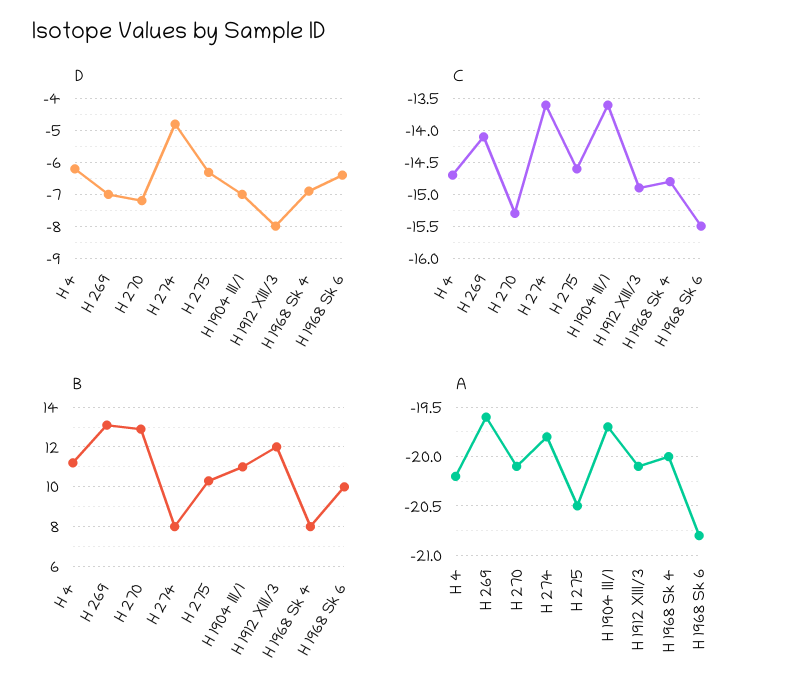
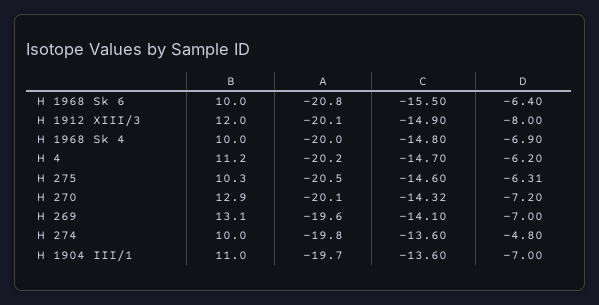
  {
    "D": {
      "H 4": -6.2,
      "H 269": -7,
      "H 270": -7.2,
      "H 274": -4.8,
      "H 275": -6.31,
      "H 1904 III/1": -7,
      "H 1912 XIII/3": -8,
      "H 1968 Sk 4": -6.9,
      "H 1968 Sk 6": -6.4
    },
    "C": {
      "H 4": -14.7,
      "H 269": -14.1,
-     "H 270": -15.3,
+     "H 270": -14.32,
      "H 274": -13.6,
      "H 275": -14.6,
      "H 1904 III/1": -13.6,
      "H 1912 XIII/3": -14.9,
      "H 1968 Sk 4": -14.8,
      "H 1968 Sk 6": -15.5
    },
    "B": {
      "H 4": 11.2,
      "H 269": 13.1,
      "H 270": 12.9,
-     "H 274": 8,
+     "H 274": 10,
      "H 275": 10.3,
      "H 1904 III/1": 11,
      "H 1912 XIII/3": 12,
-     "H 1968 Sk 4": 8,
+     "H 1968 Sk 4": 10,
      "H 1968 Sk 6": 10
    },
    "A": {
      "H 4": -20.2,
      "H 269": -19.6,
      "H 270": -20.1,
      "H 274": -19.8,
      "H 275": -20.5,
      "H 1904 III/1": -19.7,
      "H 1912 XIII/3": -20.1,
      "H 1968 Sk 4": -20,
      "H 1968 Sk 6": -20.8
    }
  }

